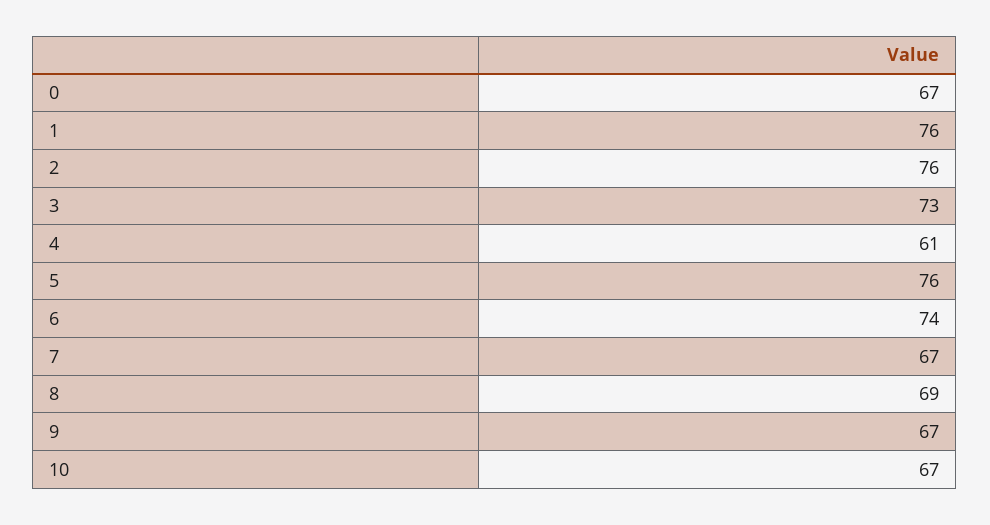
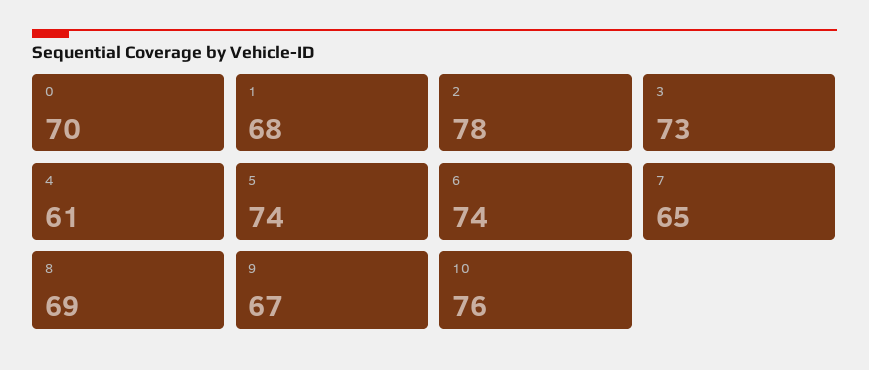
  {
-   "0": 67,
+   "0": 70,
-   "1": 76,
+   "1": 68,
-   "2": 76,
+   "2": 78,
    "3": 73,
    "4": 61,
-   "5": 76,
+   "5": 74,
    "6": 74,
-   "7": 67,
+   "7": 65,
    "8": 69,
    "9": 67,
-   "10": 67
+   "10": 76
  }

